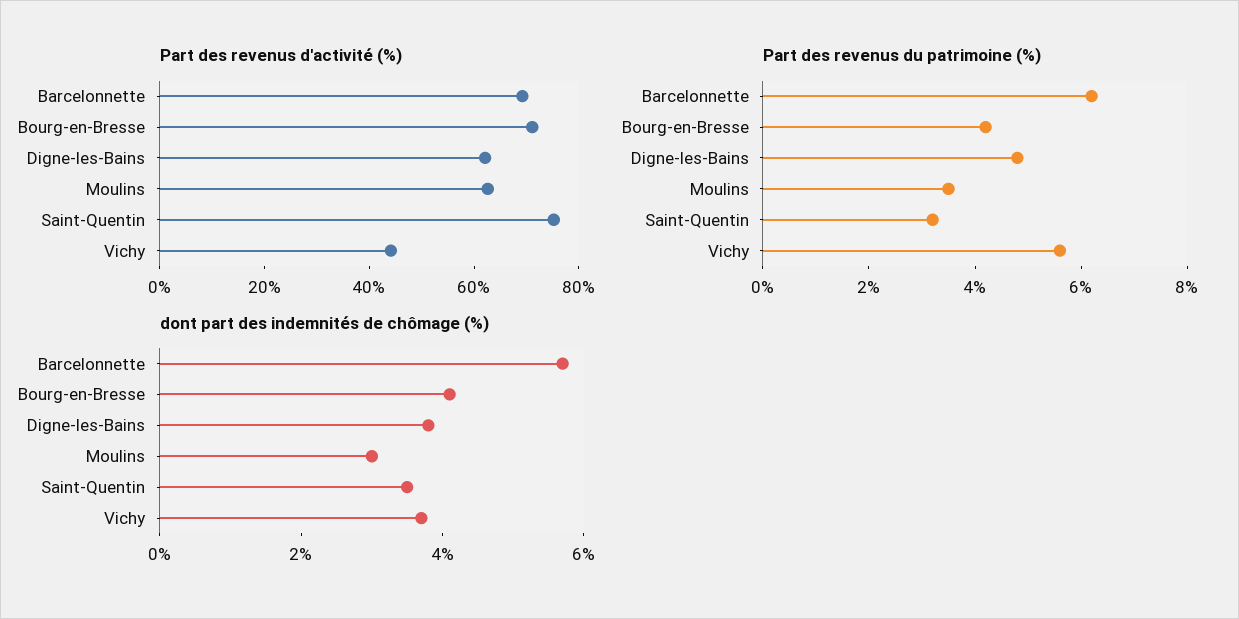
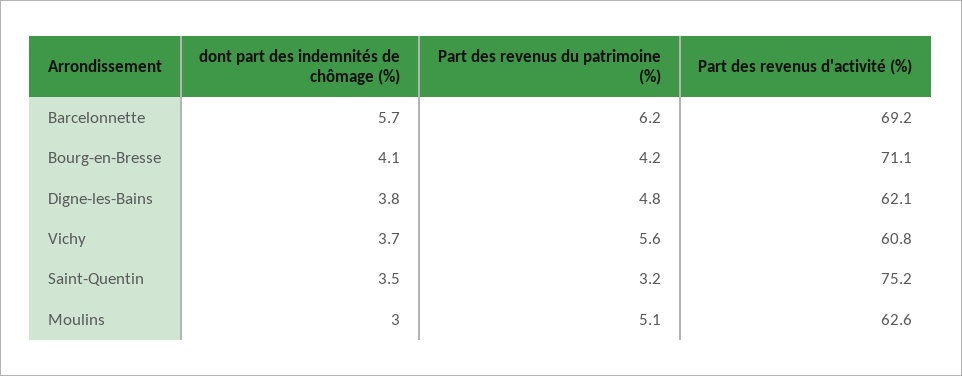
  {
    "Part des revenus d'activité (%)": {
      "Barcelonnette": 69.2,
      "Bourg-en-Bresse": 71.1,
      "Digne-les-Bains": 62.1,
      "Moulins": 62.6,
      "Saint-Quentin": 75.2,
-     "Vichy": 45
+     "Vichy": 60.8
    },
    "Part des revenus du patrimoine (%)": {
      "Barcelonnette": 6.2,
      "Bourg-en-Bresse": 4.2,
      "Digne-les-Bains": 4.8,
-     "Moulins": 3.5,
+     "Moulins": 5.1,
      "Saint-Quentin": 3.2,
      "Vichy": 5.6
    },
    "dont part des indemnités de chômage (%)": {
      "Barcelonnette": 5.7,
      "Bourg-en-Bresse": 4.1,
      "Digne-les-Bains": 3.8,
      "Moulins": 3,
      "Saint-Quentin": 3.5,
      "Vichy": 3.7
    }
  }

